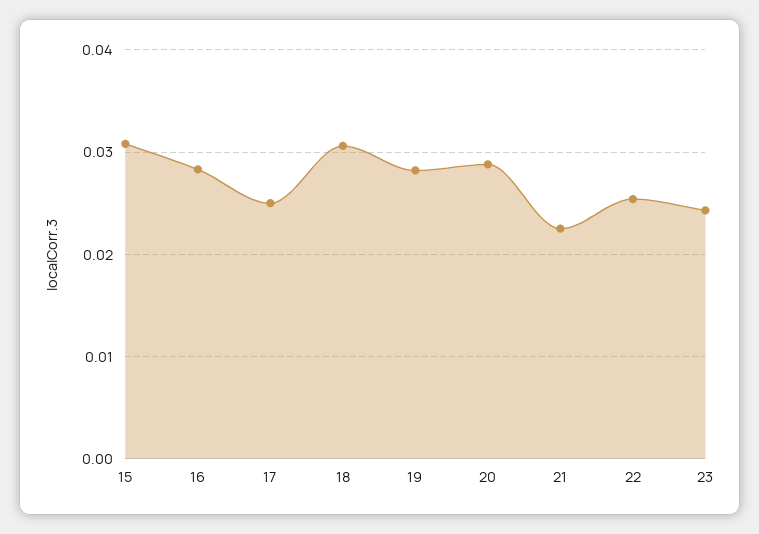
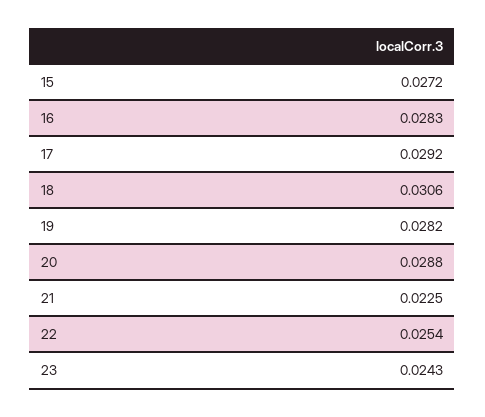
  {
-   "15": 0.031,
+   "15": 0.0272,
    "16": 0.0283,
-   "17": 0.025,
+   "17": 0.0292,
    "18": 0.0306,
    "19": 0.0282,
    "20": 0.0288,
    "21": 0.0225,
    "22": 0.0254,
    "23": 0.0243
  }

